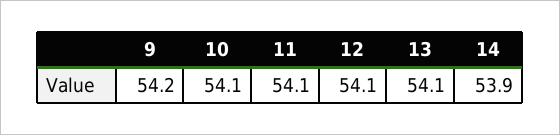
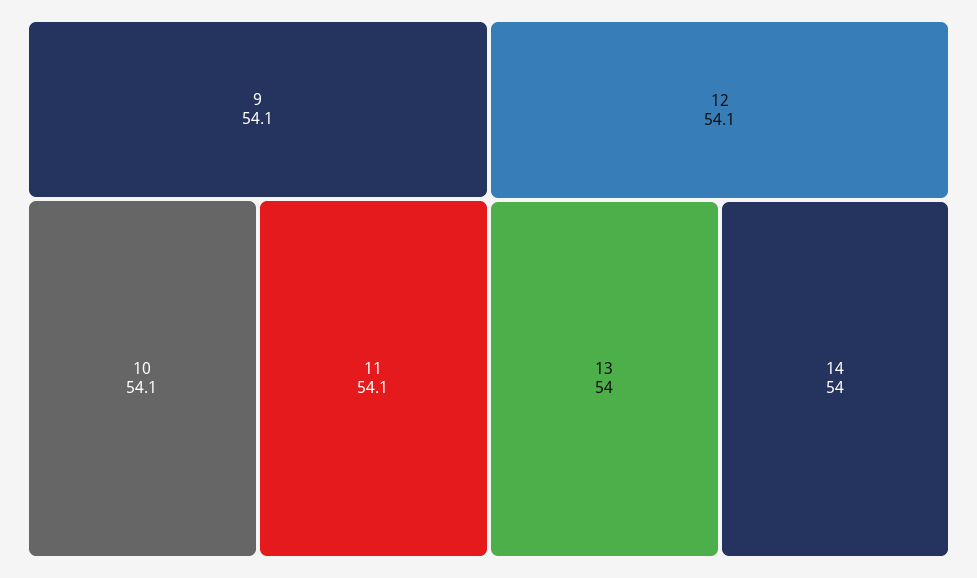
  {
-   "9": 54.2,
+   "9": 54.1,
    "10": 54.1,
    "11": 54.1,
    "12": 54.1,
-   "13": 54.1,
+   "13": 54,
-   "14": 53.9
+   "14": 54
  }

